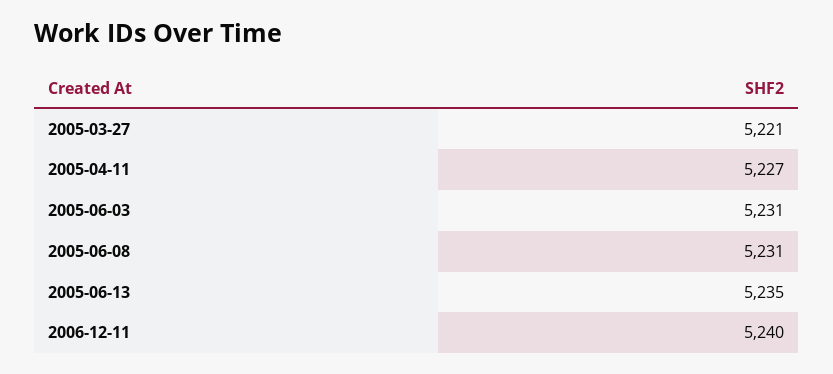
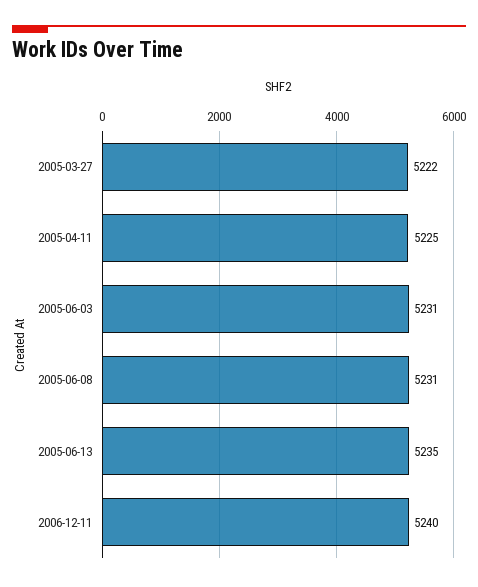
  {
-   "2005-03-27": 5221,
+   "2005-03-27": 5222,
-   "2005-04-11": 5227,
+   "2005-04-11": 5225,
    "2005-06-03": 5231,
    "2005-06-08": 5231,
    "2005-06-13": 5235,
    "2006-12-11": 5240
  }

